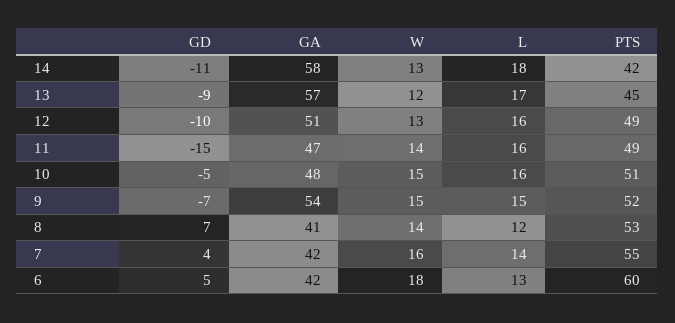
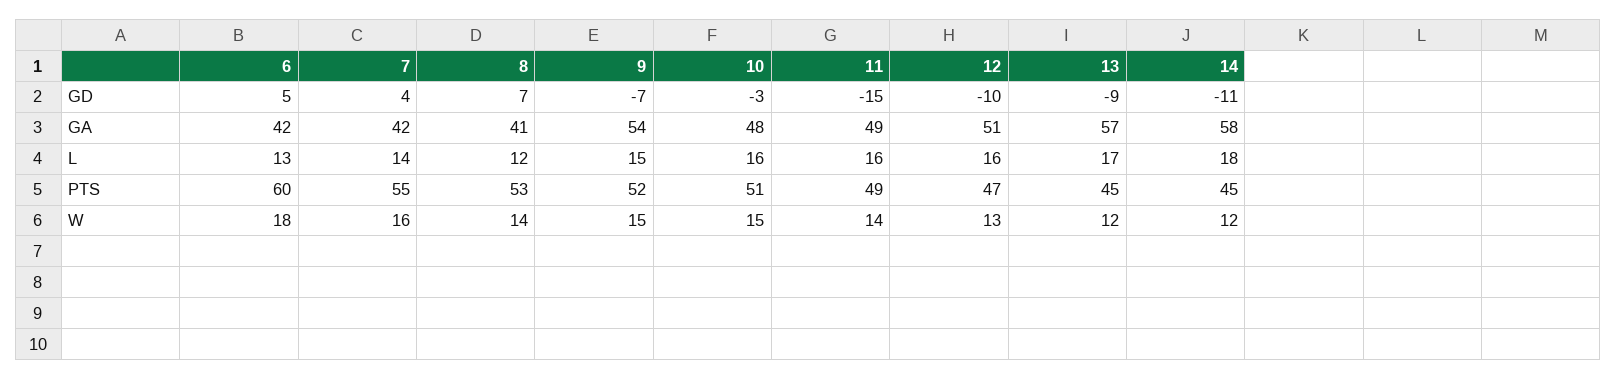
  {
    "GD": {
      "14": -11,
      "13": -9,
      "12": -10,
      "11": -15,
-     "10": -5,
+     "10": -3,
      "9": -7,
      "8": 7,
      "7": 4,
      "6": 5
    },
    "GA": {
      "14": 58,
      "13": 57,
      "12": 51,
-     "11": 47,
+     "11": 49,
      "10": 48,
      "9": 54,
      "8": 41,
      "7": 42,
      "6": 42
    },
    "W": {
-     "14": 13,
+     "14": 12,
      "13": 12,
      "12": 13,
      "11": 14,
      "10": 15,
      "9": 15,
      "8": 14,
      "7": 16,
      "6": 18
    },
    "L": {
      "14": 18,
      "13": 17,
      "12": 16,
      "11": 16,
      "10": 16,
      "9": 15,
      "8": 12,
      "7": 14,
      "6": 13
    },
    "PTS": {
-     "14": 42,
+     "14": 45,
      "13": 45,
-     "12": 49,
+     "12": 47,
      "11": 49,
      "10": 51,
      "9": 52,
      "8": 53,
      "7": 55,
      "6": 60
    }
  }

